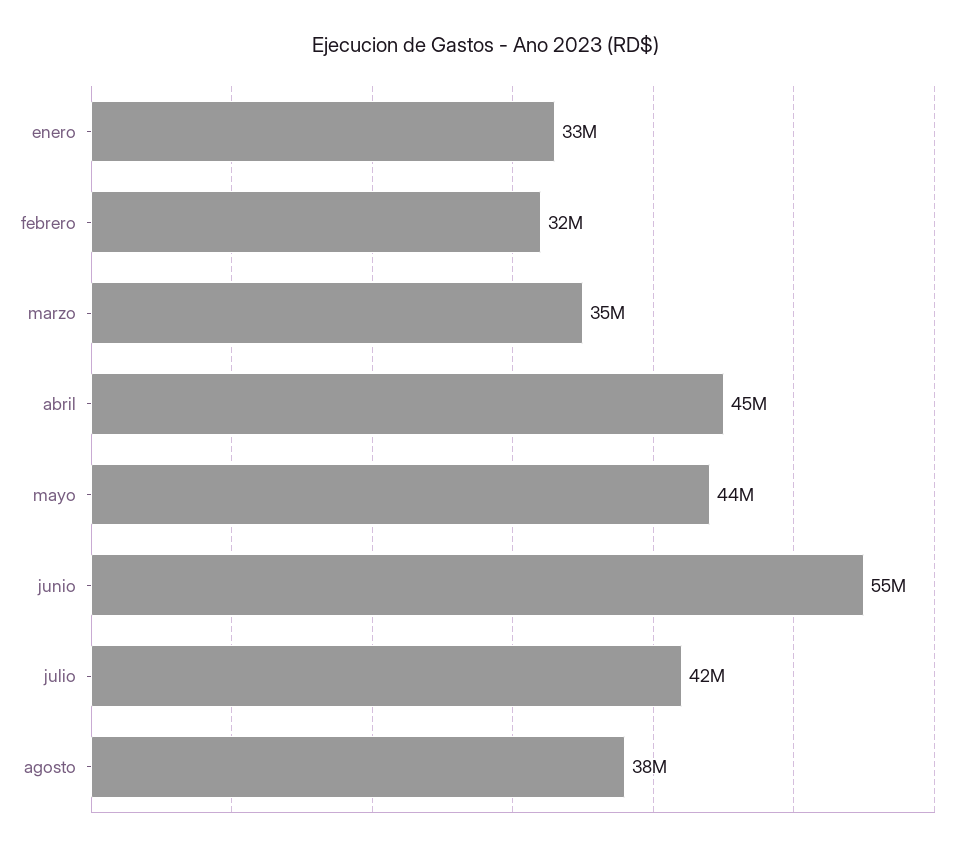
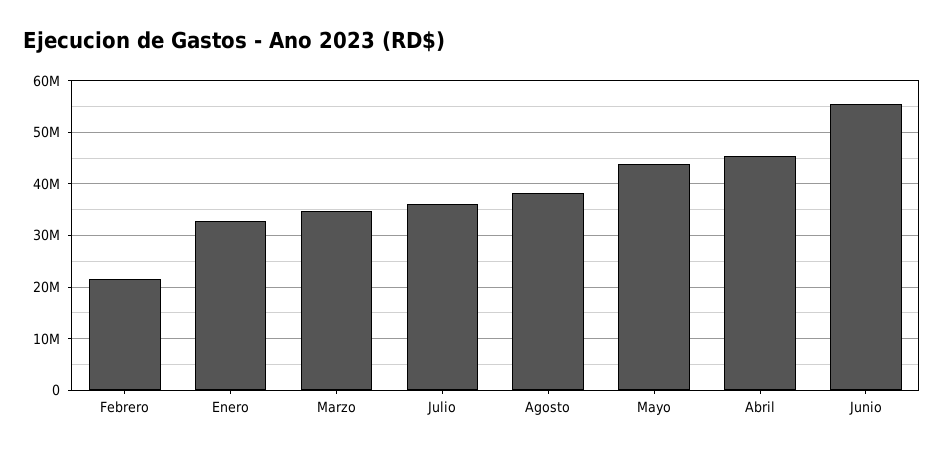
  {
    "enero": 33000000,
-   "febrero": 32000000,
+   "febrero": 22000000,
    "marzo": 35000000,
    "abril": 45000000,
    "mayo": 44000000,
    "junio": 55000000,
-   "julio": 42000000,
+   "julio": 36000000,
    "agosto": 38000000
  }

